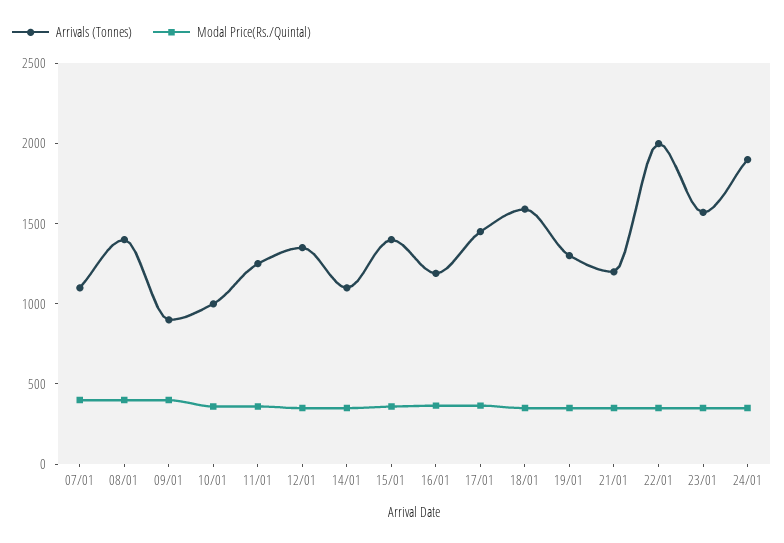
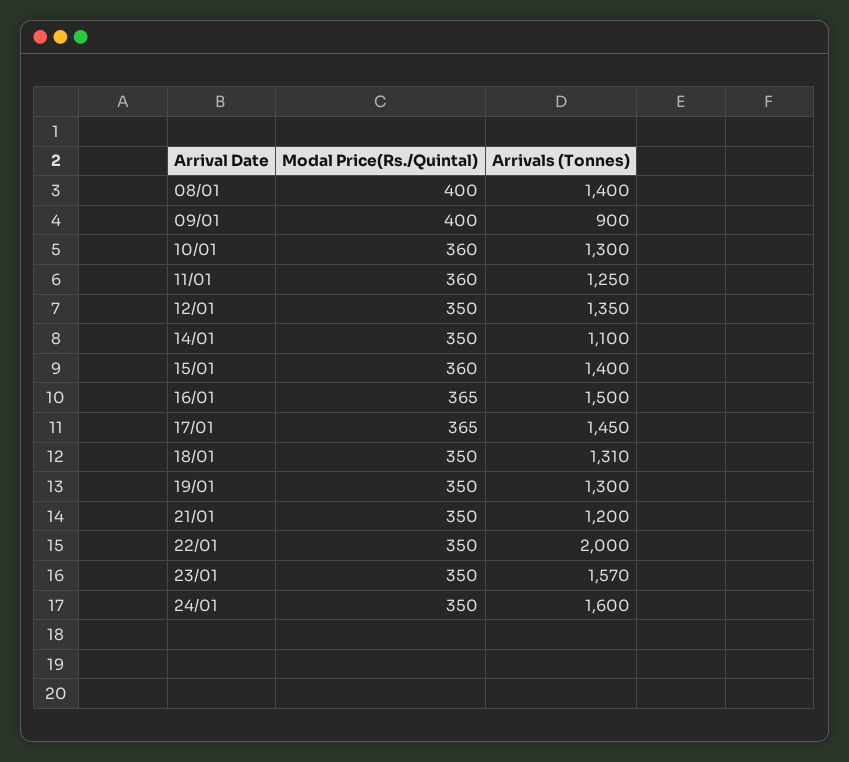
  {
    "Arrivals (Tonnes)": {
-     "07/01": 1100,
      "08/01": 1400,
      "09/01": 900,
-     "10/01": 1000,
+     "10/01": 1300,
      "11/01": 1250,
      "12/01": 1350,
      "14/01": 1100,
      "15/01": 1400,
-     "16/01": 1200,
+     "16/01": 1500,
      "17/01": 1450,
-     "18/01": 1600,
+     "18/01": 1310,
      "19/01": 1300,
      "21/01": 1200,
      "22/01": 2000,
      "23/01": 1570,
-     "24/01": 1900
+     "24/01": 1600
    },
    "Modal Price(Rs./Quintal)": {
-     "07/01": 400,
      "08/01": 400,
      "09/01": 400,
      "10/01": 360,
      "11/01": 360,
      "12/01": 350,
      "14/01": 350,
      "15/01": 360,
      "16/01": 365,
      "17/01": 365,
      "18/01": 350,
      "19/01": 350,
      "21/01": 350,
      "22/01": 350,
      "23/01": 350,
      "24/01": 350
    }
  }

